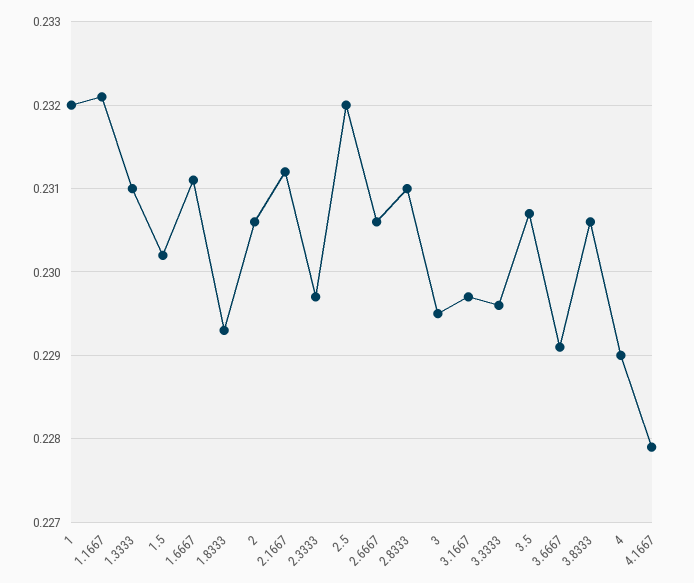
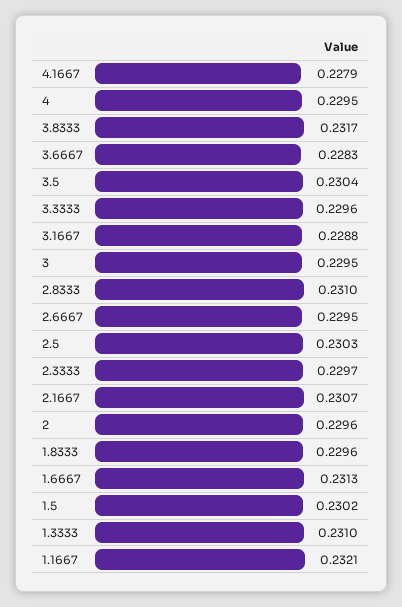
  {
-   "1": 0.232,
    "1.1667": 0.2321,
    "1.3333": 0.231,
    "1.5": 0.2302,
-   "1.6667": 0.2311,
+   "1.6667": 0.2313,
-   "1.8333": 0.2293,
+   "1.8333": 0.2296,
-   "2": 0.2306,
+   "2": 0.2296,
-   "2.1667": 0.2312,
+   "2.1667": 0.2307,
    "2.3333": 0.2297,
-   "2.5": 0.232,
+   "2.5": 0.2303,
-   "2.6667": 0.2306,
+   "2.6667": 0.2295,
    "2.8333": 0.231,
    "3": 0.2295,
-   "3.1667": 0.2297,
+   "3.1667": 0.2288,
    "3.3333": 0.2296,
-   "3.5": 0.2307,
+   "3.5": 0.2304,
-   "3.6667": 0.2291,
+   "3.6667": 0.2283,
-   "3.8333": 0.2306,
+   "3.8333": 0.2317,
-   "4": 0.229,
+   "4": 0.2295,
    "4.1667": 0.2279
  }

